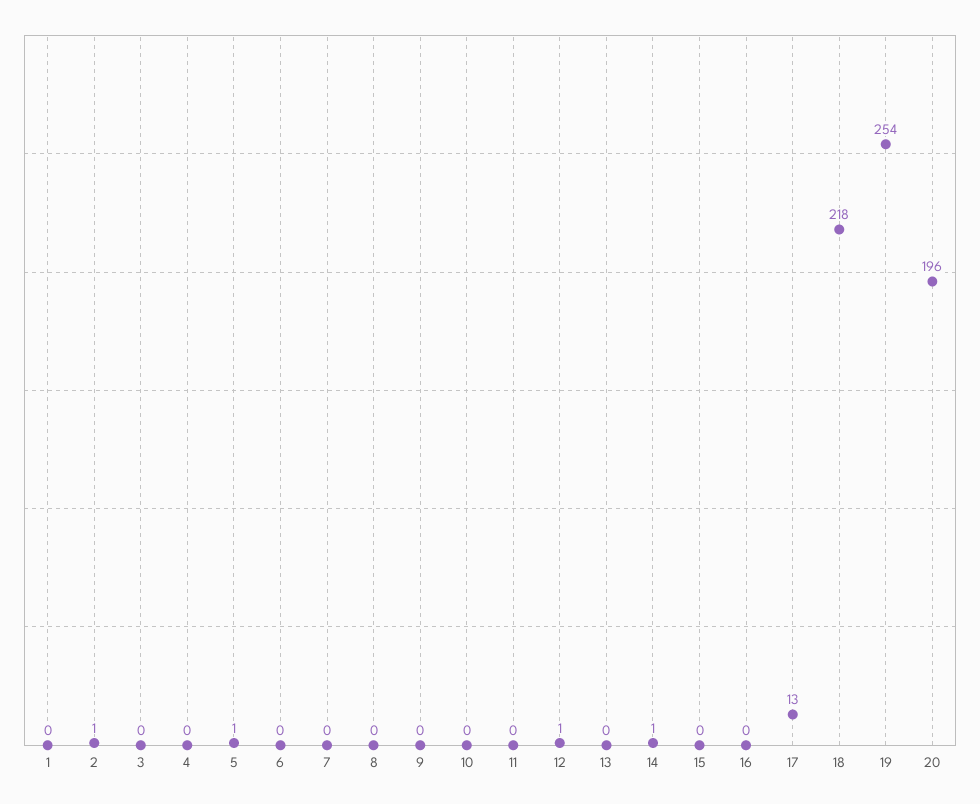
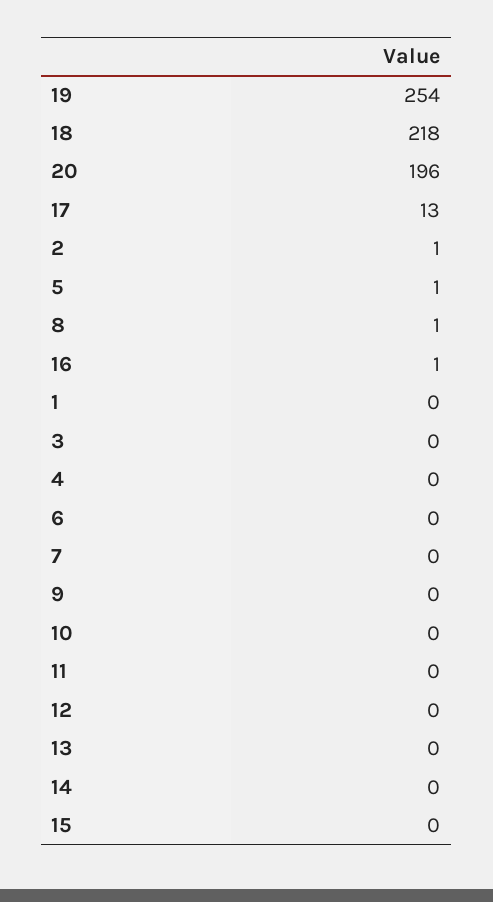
  {
    "1": 0,
    "2": 1,
    "3": 0,
    "4": 0,
    "5": 1,
    "6": 0,
    "7": 0,
-   "8": 0,
+   "8": 1,
    "9": 0,
    "10": 0,
    "11": 0,
-   "12": 1,
+   "12": 0,
    "13": 0,
-   "14": 1,
+   "14": 0,
    "15": 0,
-   "16": 0,
+   "16": 1,
    "17": 13,
    "18": 218,
    "19": 254,
    "20": 196
  }

